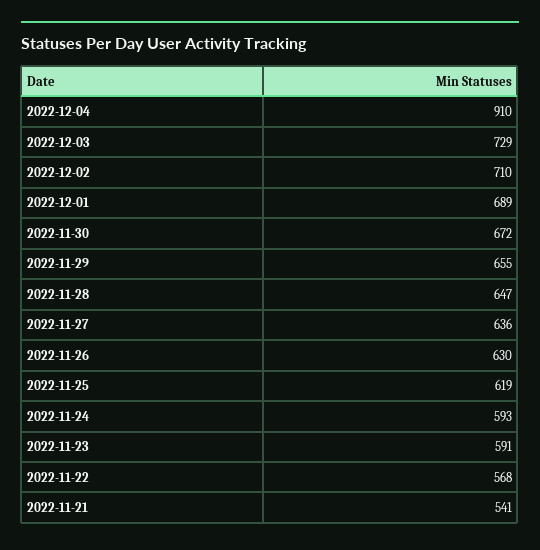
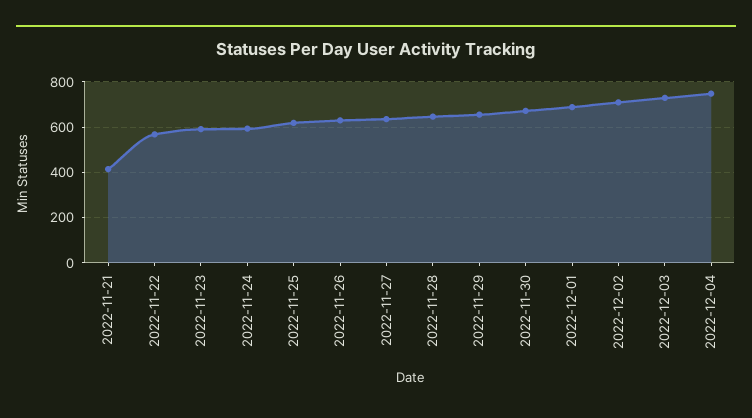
  {
-   "2022-12-04": 910,
+   "2022-12-04": 750,
    "2022-12-03": 729,
    "2022-12-02": 710,
    "2022-12-01": 689,
    "2022-11-30": 672,
    "2022-11-29": 655,
    "2022-11-28": 647,
    "2022-11-27": 636,
    "2022-11-26": 630,
    "2022-11-25": 619,
    "2022-11-24": 593,
    "2022-11-23": 591,
    "2022-11-22": 568,
-   "2022-11-21": 541
+   "2022-11-21": 400
  }

